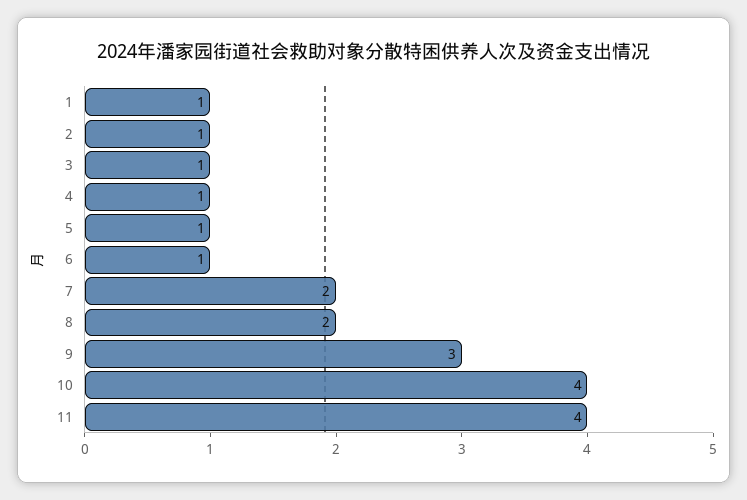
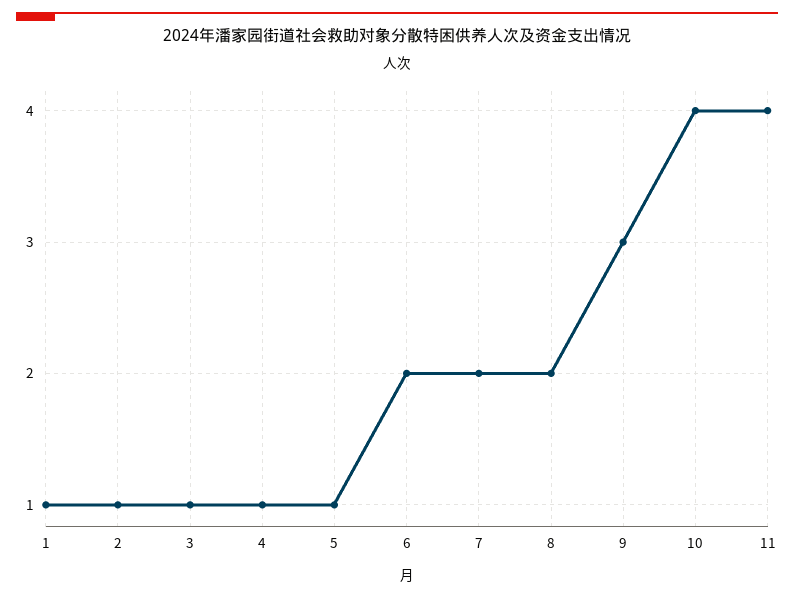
  {
    "1": 1,
    "2": 1,
    "3": 1,
    "4": 1,
    "5": 1,
-   "6": 1,
+   "6": 2,
    "7": 2,
    "8": 2,
    "9": 3,
    "10": 4,
    "11": 4
  }

